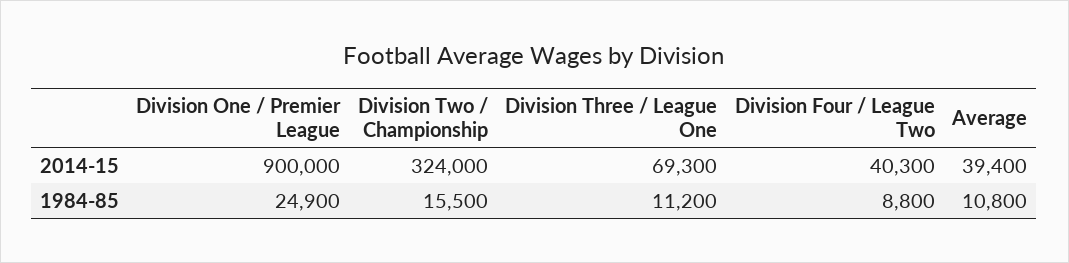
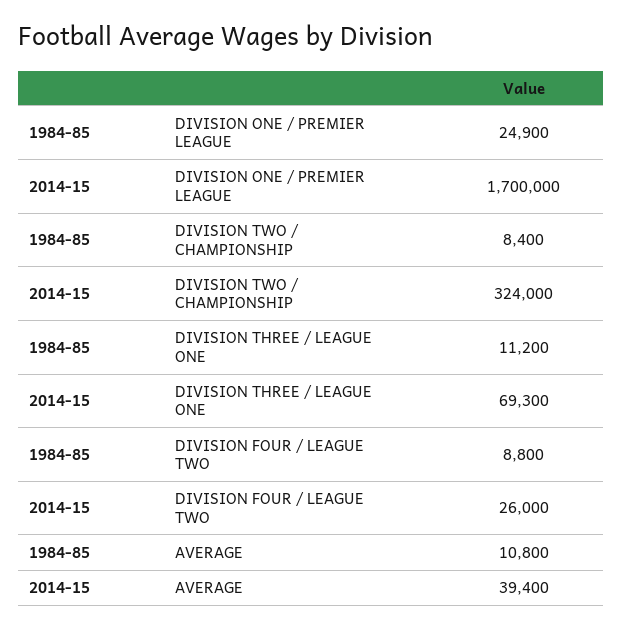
  {
    "Division One / Premier League": {
-     "2014-15": 900000,
+     "2014-15": 1700000,
      "1984-85": 24900
    },
    "Division Two / Championship": {
      "2014-15": 324000,
-     "1984-85": 15500
+     "1984-85": 8400
    },
    "Division Three / League One": {
      "2014-15": 69300,
      "1984-85": 11200
    },
    "Division Four / League Two": {
-     "2014-15": 40300,
+     "2014-15": 26000,
      "1984-85": 8800
    },
    "Average": {
      "2014-15": 39400,
      "1984-85": 10800
    }
  }

